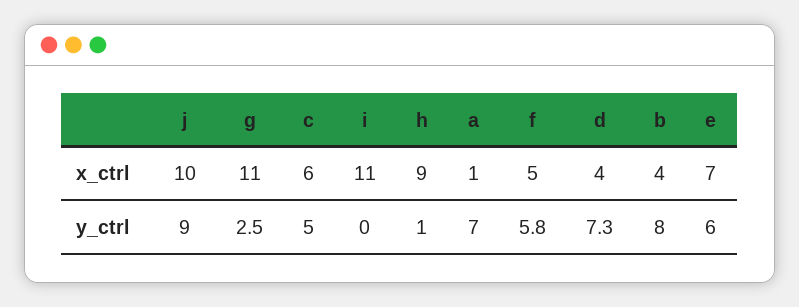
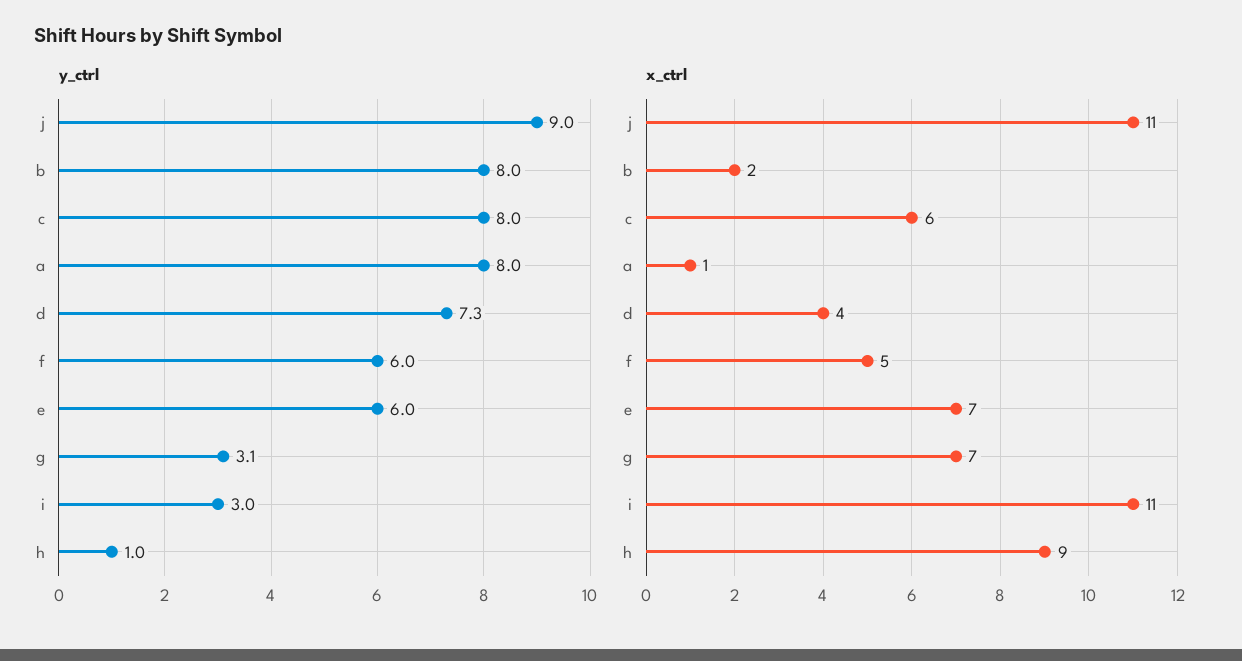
  {
    "x_ctrl": {
-     "j": 10,
+     "j": 11,
-     "g": 11,
+     "g": 7,
      "c": 6,
      "i": 11,
      "h": 9,
      "a": 1,
      "f": 5,
      "d": 4,
-     "b": 4,
+     "b": 2,
      "e": 7
    },
    "y_ctrl": {
      "j": 9,
-     "g": 2.5,
+     "g": 3.1,
-     "c": 5,
+     "c": 8,
-     "i": 0,
+     "i": 3,
      "h": 1,
-     "a": 7,
+     "a": 8,
-     "f": 5.8,
+     "f": 6,
      "d": 7.3,
      "b": 8,
      "e": 6
    }
  }

